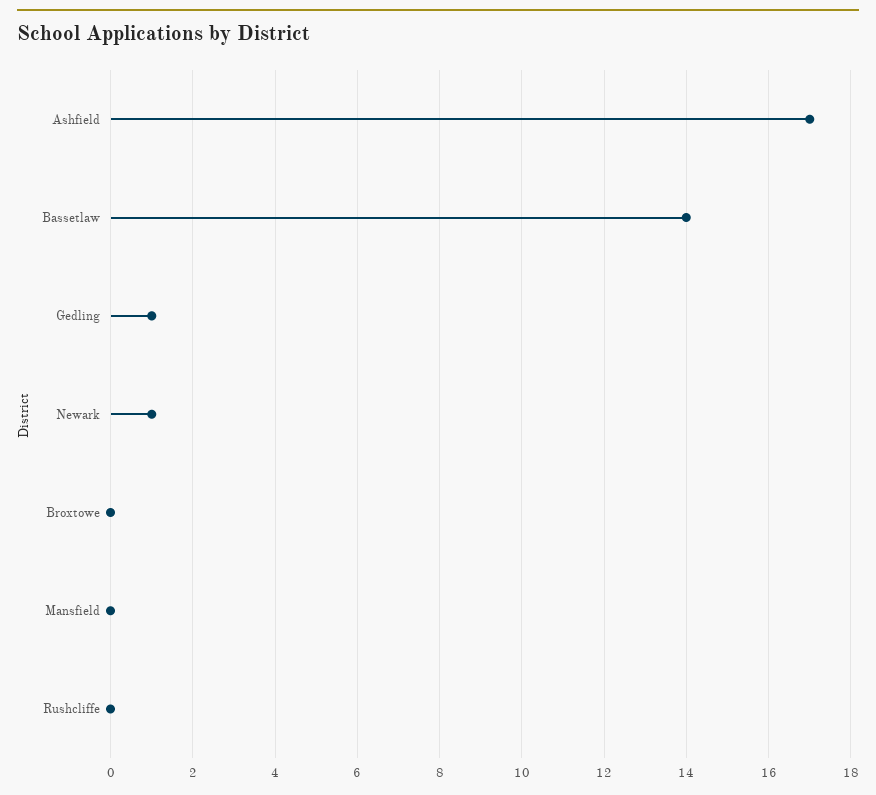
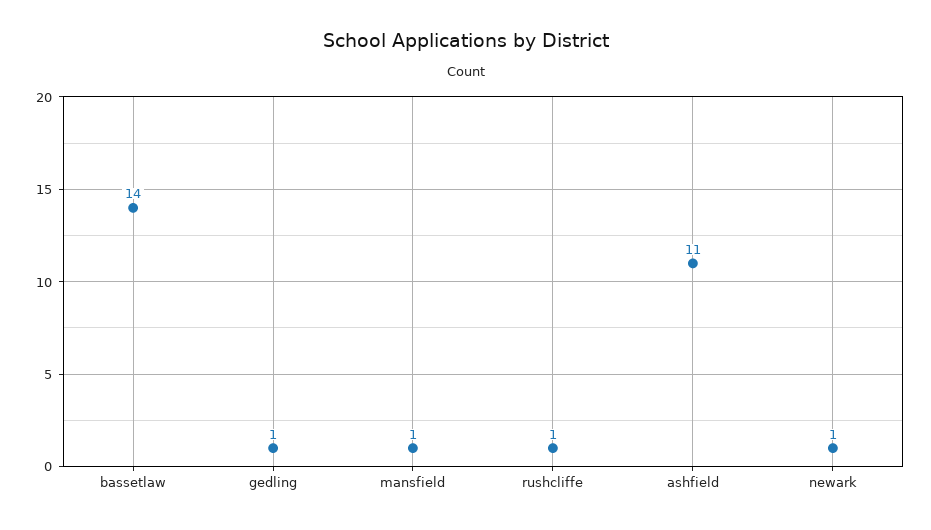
  {
-   "Ashfield": 17,
+   "Ashfield": 11,
    "Bassetlaw": 14,
    "Gedling": 1,
    "Newark": 1,
-   "Broxtowe": 0,
-   "Mansfield": 0,
+   "Mansfield": 1,
-   "Rushcliffe": 0
+   "Rushcliffe": 1
  }

